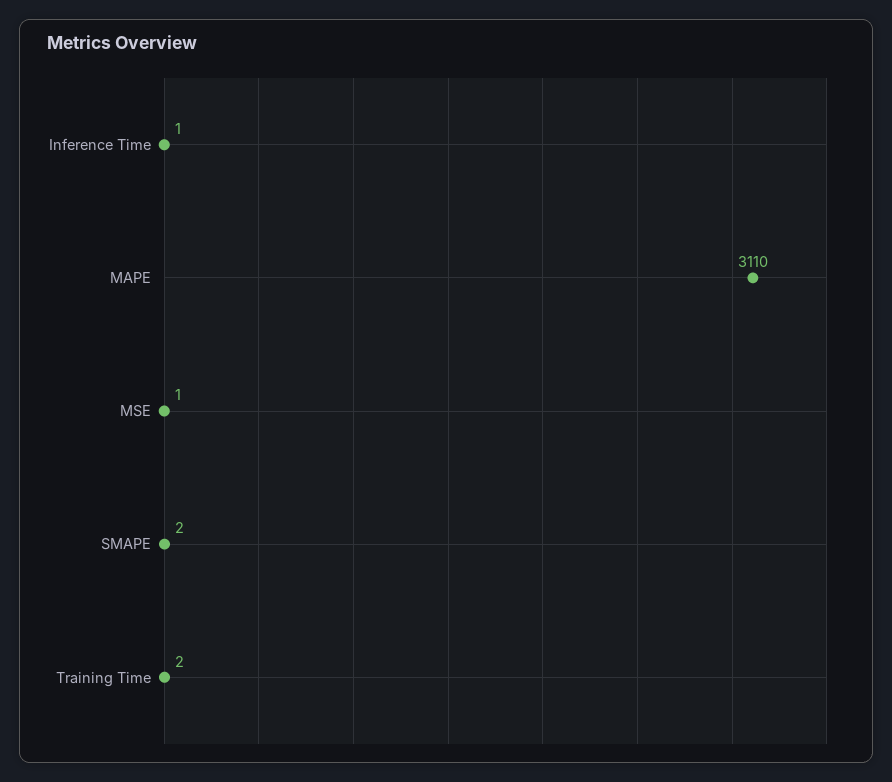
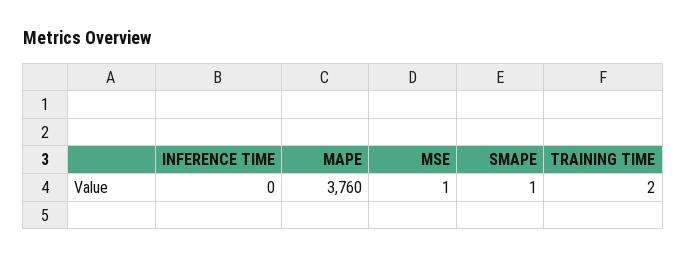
  {
-   "Inference Time": 1,
+   "Inference Time": 0,
-   "MAPE": 3110,
+   "MAPE": 3760,
    "MSE": 1,
-   "SMAPE": 2,
+   "SMAPE": 1,
    "Training Time": 2
  }

